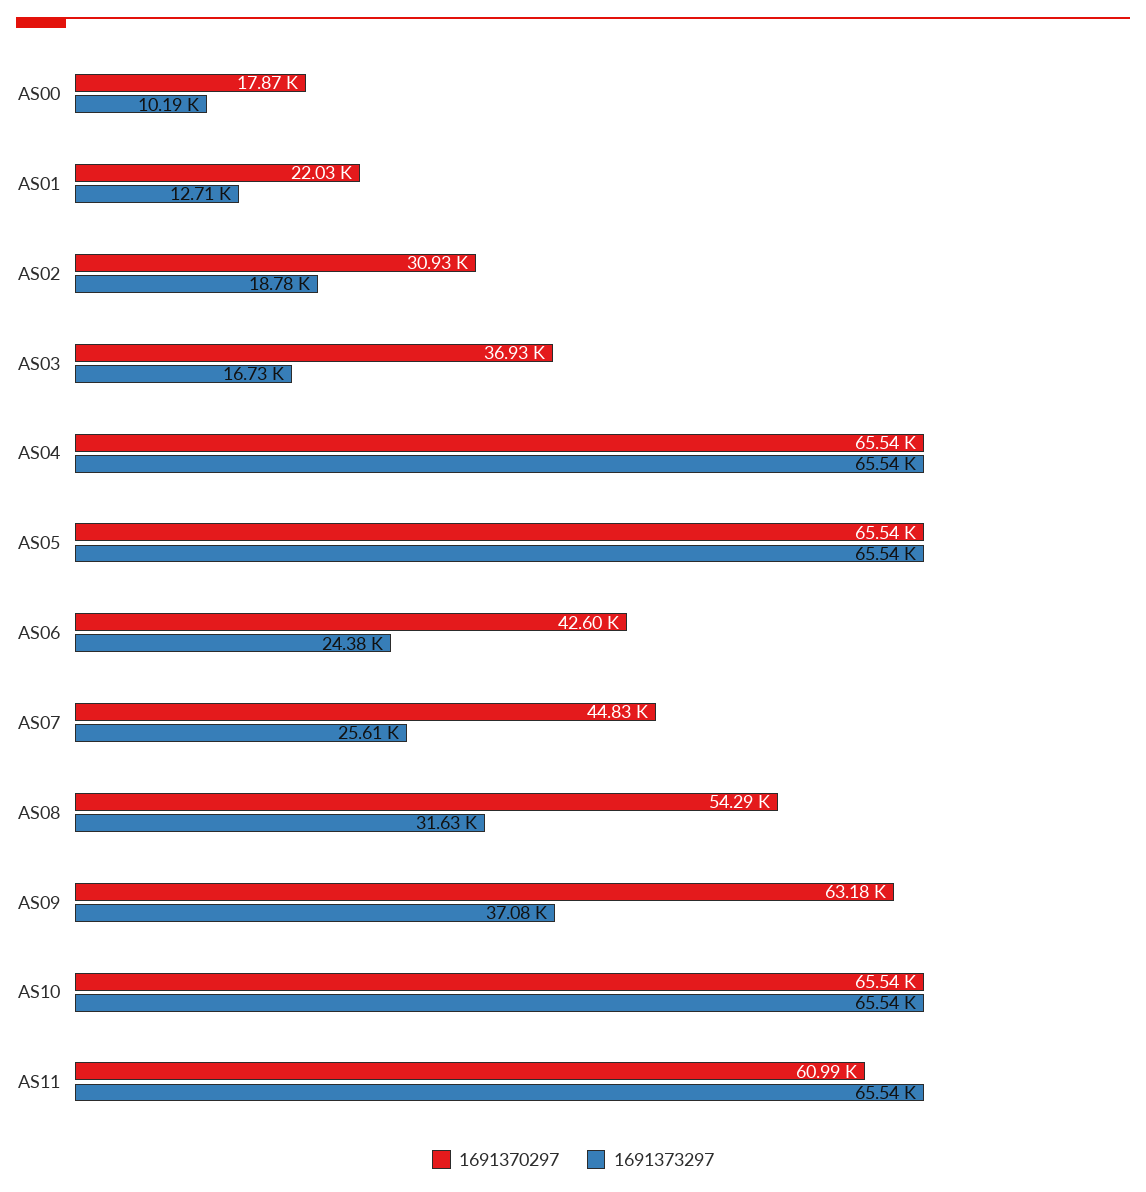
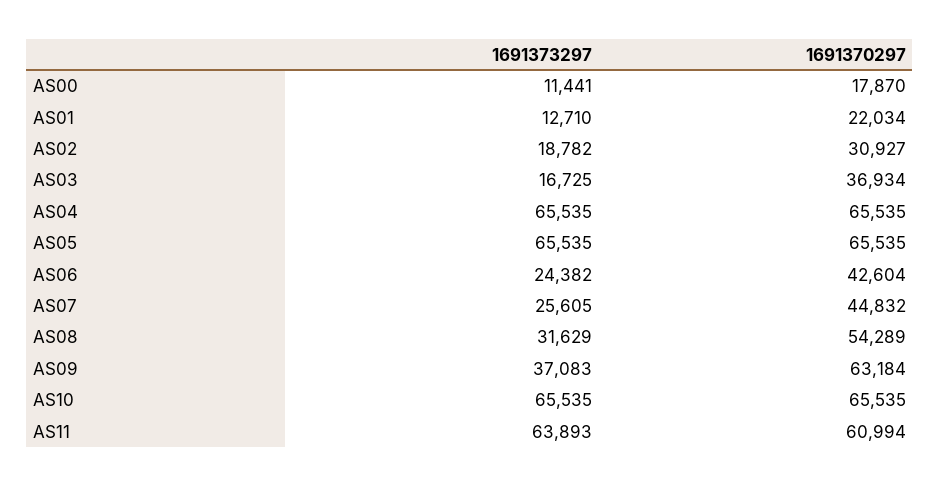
  {
    "1691370297": {
      "AS00": 17870,
      "AS01": 22034,
      "AS02": 30927,
      "AS03": 36934,
      "AS04": 65535,
      "AS05": 65535,
      "AS06": 42604,
      "AS07": 44832,
      "AS08": 54289,
      "AS09": 63184,
      "AS10": 65535,
      "AS11": 60994
    },
    "1691373297": {
-     "AS00": 10190,
+     "AS00": 11441,
      "AS01": 12710,
      "AS02": 18782,
      "AS03": 16725,
      "AS04": 65535,
      "AS05": 65535,
      "AS06": 24382,
      "AS07": 25605,
      "AS08": 31629,
      "AS09": 37083,
      "AS10": 65535,
-     "AS11": 65540
+     "AS11": 63893
    }
  }

